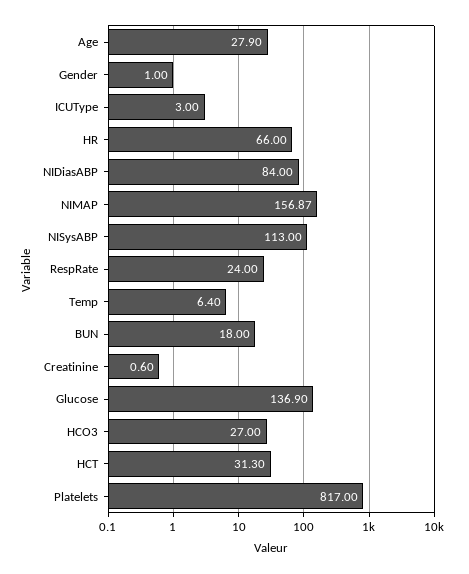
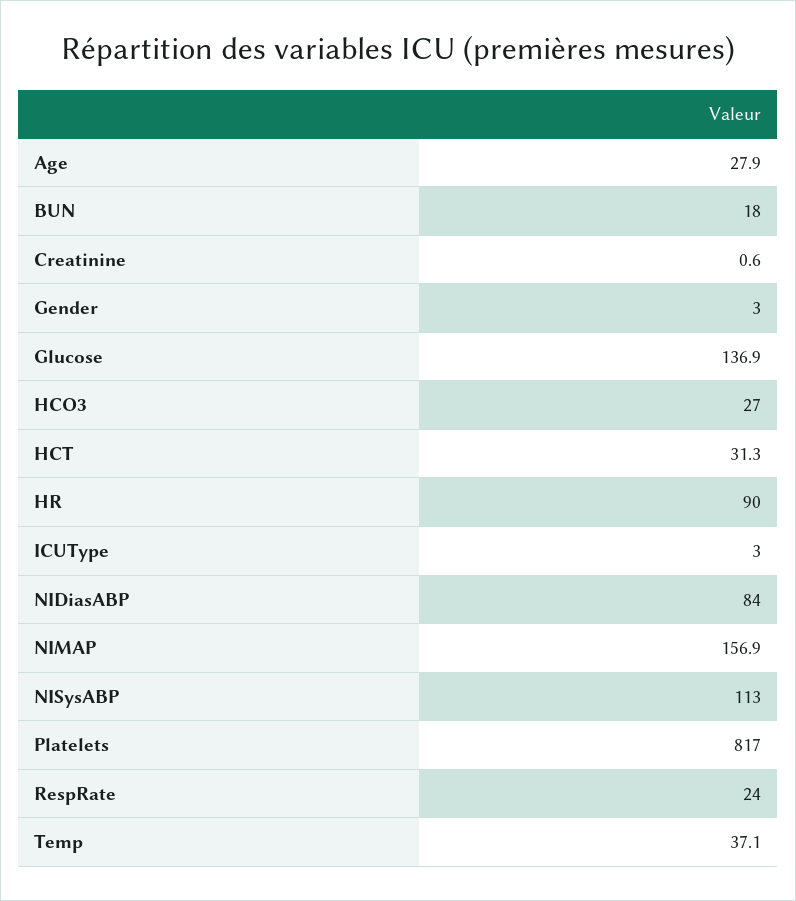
  {
    "Age": 27.9,
-   "Gender": 1,
+   "Gender": 3,
    "ICUType": 3,
-   "HR": 66,
+   "HR": 90,
    "NIDiasABP": 84,
    "NIMAP": 156.87,
    "NISysABP": 113,
    "RespRate": 24,
-   "Temp": 6.4,
+   "Temp": 37.1,
    "BUN": 18,
    "Creatinine": 0.6,
    "Glucose": 136.9,
    "HCO3": 27,
    "HCT": 31.3,
    "Platelets": 817
  }

